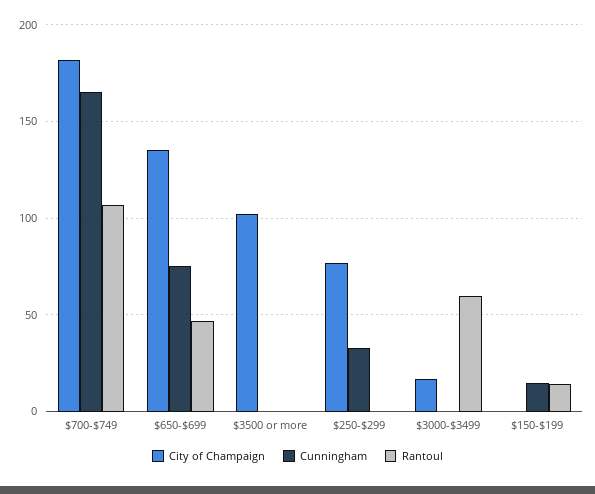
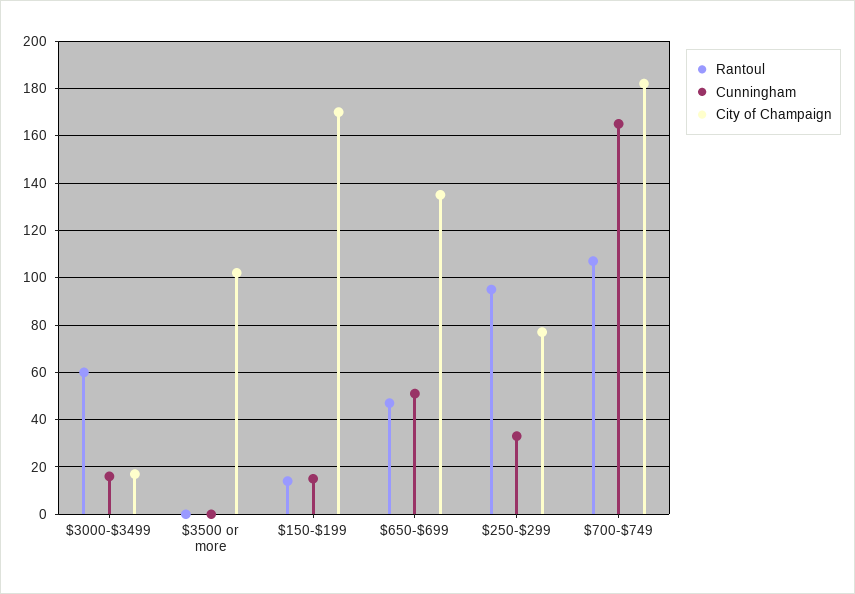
  {
    "City of Champaign": {
      "$700-$749": 180,
      "$650-$699": 135,
      "$3500 or more": 100,
      "$250-$299": 75,
      "$3000-$3499": 15,
-     "$150-$199": 0
+     "$150-$199": 170
    },
    "Cunningham": {
      "$700-$749": 165,
-     "$650-$699": 75,
+     "$650-$699": 50,
      "$3500 or more": 0,
      "$250-$299": 35,
-     "$3000-$3499": 0,
+     "$3000-$3499": 15,
      "$150-$199": 15
    },
    "Rantoul": {
      "$700-$749": 105,
      "$650-$699": 45,
      "$3500 or more": 0,
-     "$250-$299": 0,
+     "$250-$299": 95,
      "$3000-$3499": 60,
      "$150-$199": 15
    }
  }

